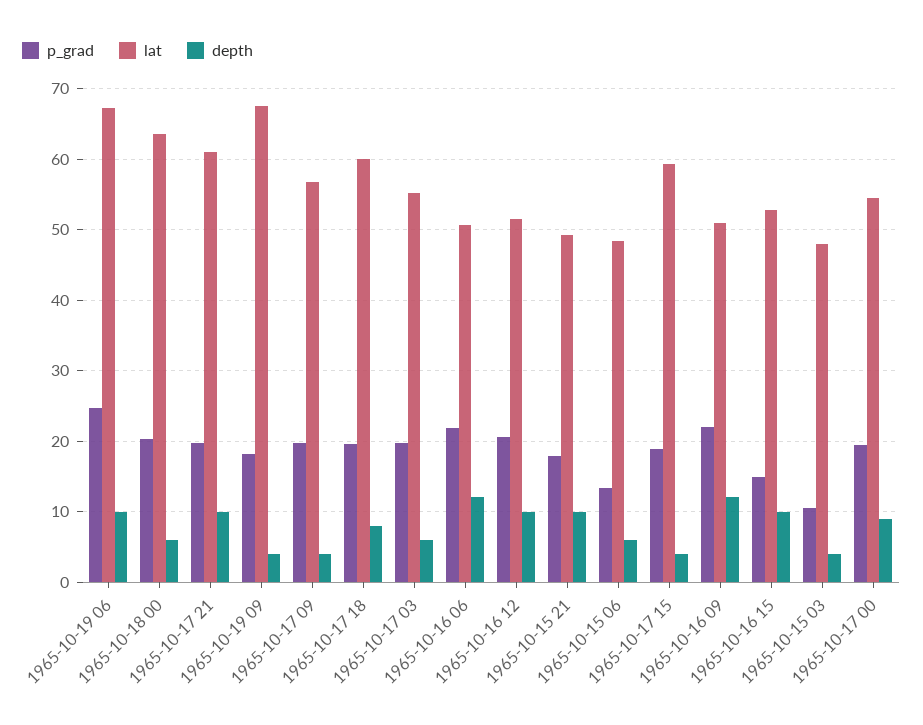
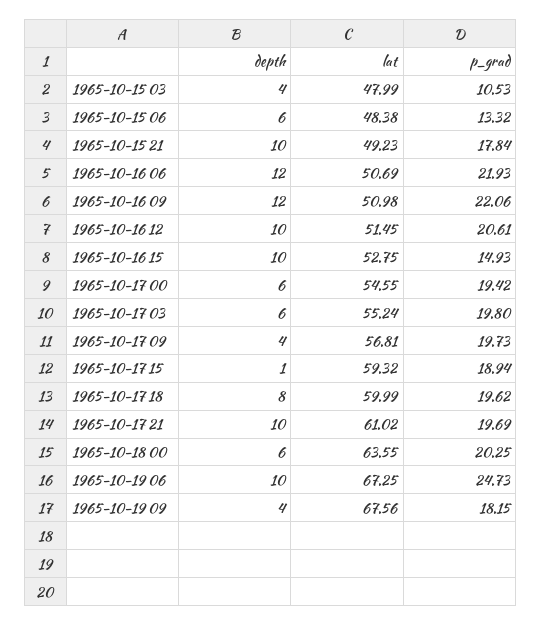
  {
    "p_grad": {
      "1965-10-19 06": 24.73,
      "1965-10-18 00": 20.25,
      "1965-10-17 21": 19.69,
      "1965-10-19 09": 18.15,
      "1965-10-17 09": 19.73,
      "1965-10-17 18": 19.62,
      "1965-10-17 03": 19.8,
      "1965-10-16 06": 21.93,
      "1965-10-16 12": 20.61,
      "1965-10-15 21": 17.84,
      "1965-10-15 06": 13.32,
      "1965-10-17 15": 18.94,
      "1965-10-16 09": 22.06,
      "1965-10-16 15": 14.93,
      "1965-10-15 03": 10.53,
      "1965-10-17 00": 19.42
    },
    "lat": {
      "1965-10-19 06": 67.25,
      "1965-10-18 00": 63.55,
      "1965-10-17 21": 61.02,
      "1965-10-19 09": 67.56,
      "1965-10-17 09": 56.81,
      "1965-10-17 18": 59.99,
      "1965-10-17 03": 55.24,
      "1965-10-16 06": 50.69,
      "1965-10-16 12": 51.45,
      "1965-10-15 21": 49.23,
      "1965-10-15 06": 48.38,
      "1965-10-17 15": 59.32,
      "1965-10-16 09": 50.98,
      "1965-10-16 15": 52.75,
      "1965-10-15 03": 47.99,
      "1965-10-17 00": 54.55
    },
    "depth": {
      "1965-10-19 06": 10,
      "1965-10-18 00": 6,
      "1965-10-17 21": 10,
      "1965-10-19 09": 4,
      "1965-10-17 09": 4,
      "1965-10-17 18": 8,
      "1965-10-17 03": 6,
      "1965-10-16 06": 12,
      "1965-10-16 12": 10,
      "1965-10-15 21": 10,
      "1965-10-15 06": 6,
-     "1965-10-17 15": 4,
+     "1965-10-17 15": 1,
      "1965-10-16 09": 12,
      "1965-10-16 15": 10,
      "1965-10-15 03": 4,
-     "1965-10-17 00": 9
+     "1965-10-17 00": 6
    }
  }

